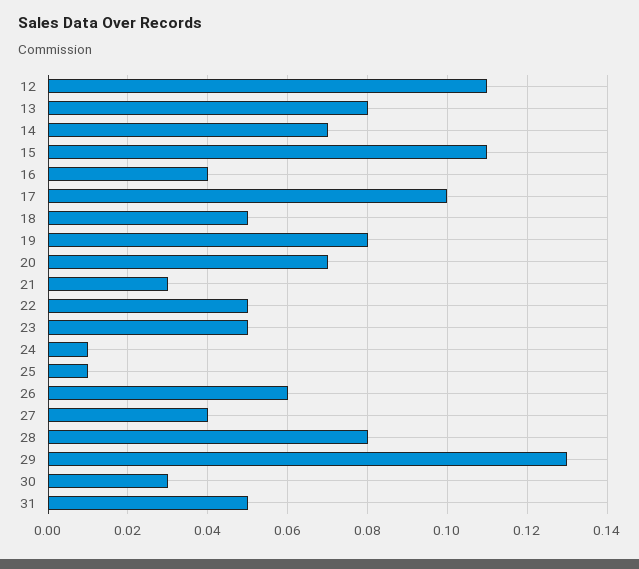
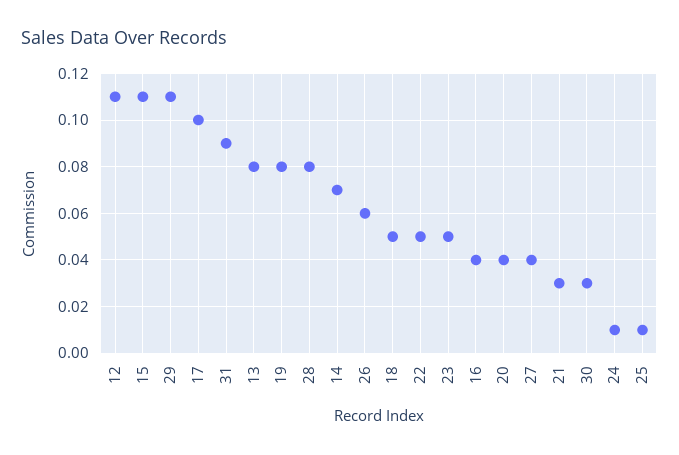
  {
    "12": 0.11,
    "13": 0.08,
    "14": 0.07,
    "15": 0.11,
    "16": 0.04,
    "17": 0.1,
    "18": 0.05,
    "19": 0.08,
-   "20": 0.07,
+   "20": 0.04,
    "21": 0.03,
    "22": 0.05,
    "23": 0.05,
    "24": 0.01,
    "25": 0.01,
    "26": 0.06,
    "27": 0.04,
    "28": 0.08,
-   "29": 0.13,
+   "29": 0.11,
    "30": 0.03,
-   "31": 0.05
+   "31": 0.09
  }

